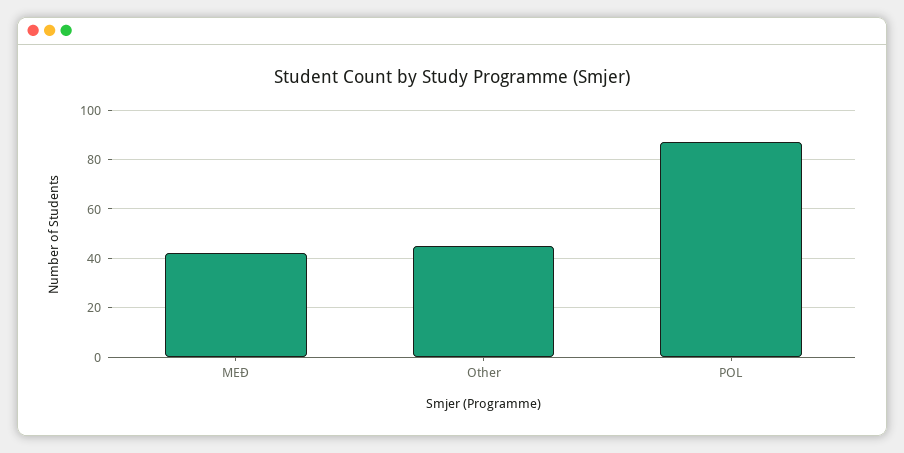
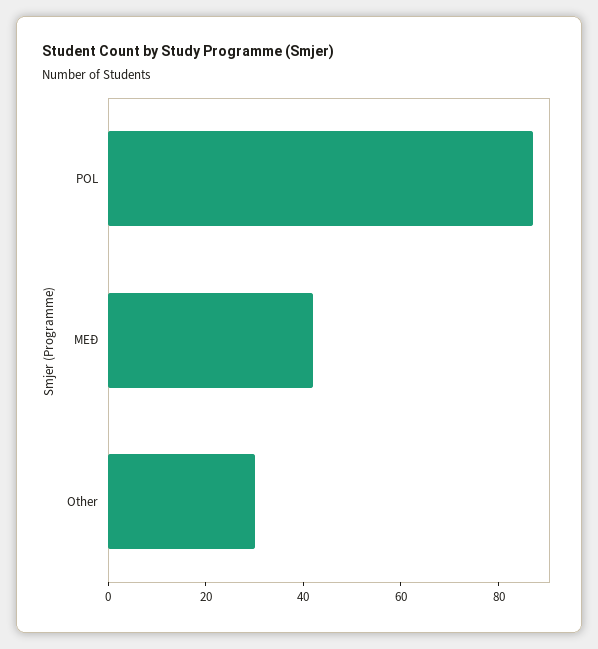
  {
    "MEĐ": 40,
-   "Other": 45,
+   "Other": 30,
    "POL": 85
  }

